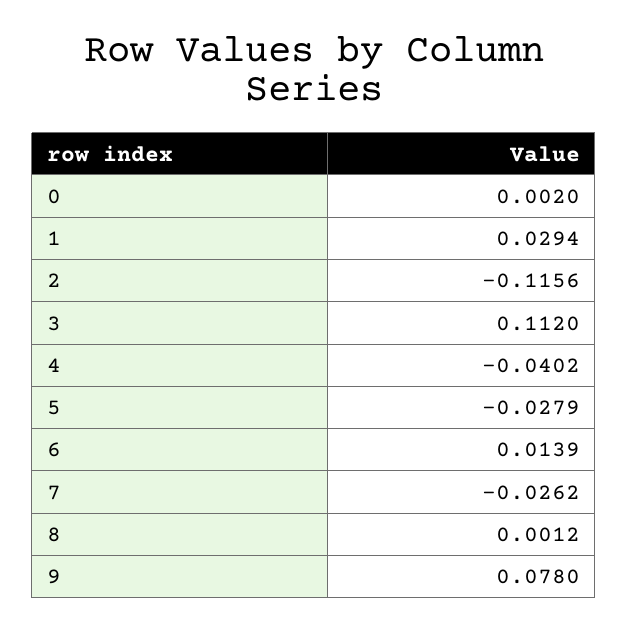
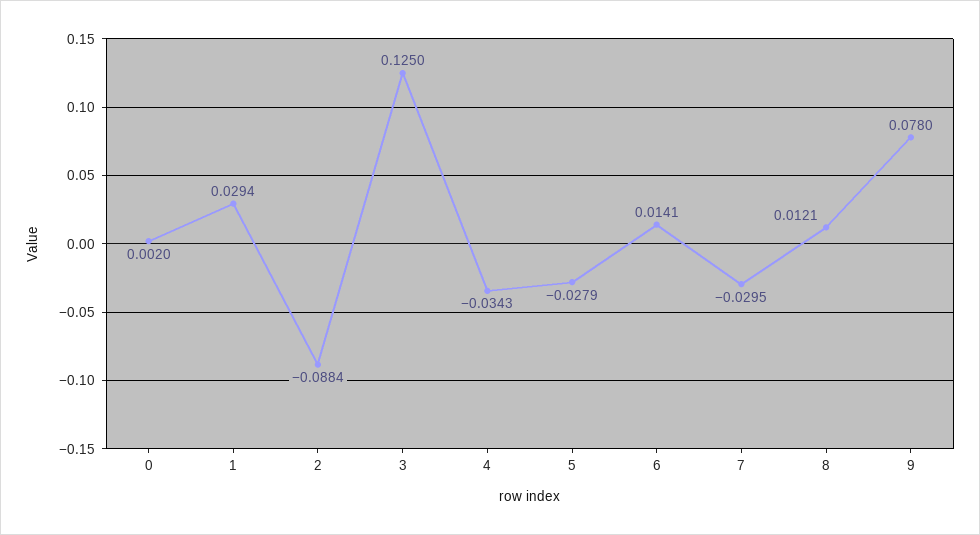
  {
    "0": 0.002,
    "1": 0.0294,
-   "2": -0.1156,
+   "2": -0.0884,
-   "3": 0.112,
+   "3": 0.125,
-   "4": -0.0402,
+   "4": -0.0343,
    "5": -0.0279,
-   "6": 0.0139,
+   "6": 0.0141,
-   "7": -0.0262,
+   "7": -0.0295,
-   "8": 0.0012,
+   "8": 0.0121,
    "9": 0.078
  }

